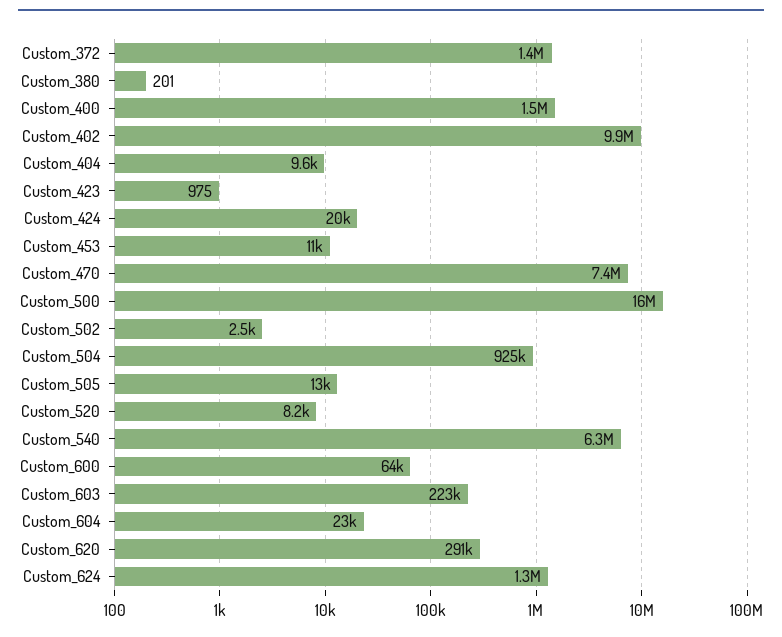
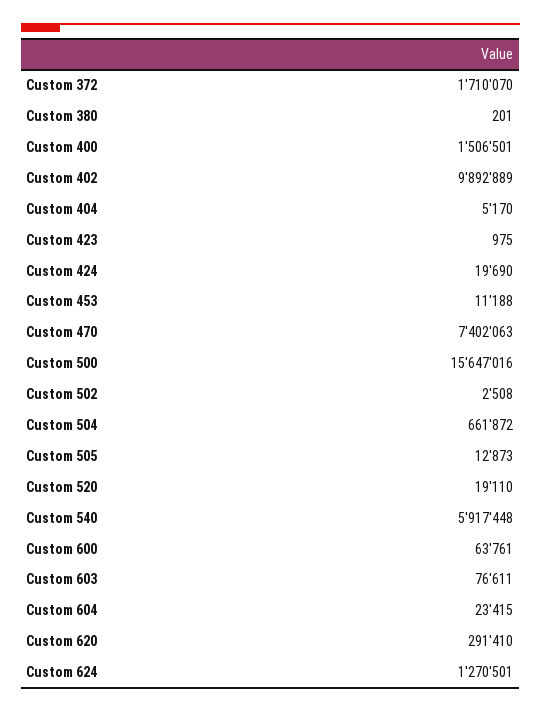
  {
-   "Custom_372": 1400000,
+   "Custom_372": 1710070,
    "Custom_380": 201,
    "Custom_400": 1506501,
    "Custom_402": 9892889,
-   "Custom_404": 9600,
+   "Custom_404": 5170,
    "Custom_423": 975,
    "Custom_424": 19690,
    "Custom_453": 11188,
    "Custom_470": 7402063,
    "Custom_500": 15647016,
    "Custom_502": 2508,
-   "Custom_504": 925000,
+   "Custom_504": 661872,
    "Custom_505": 12873,
-   "Custom_520": 8200,
+   "Custom_520": 19110,
-   "Custom_540": 6300000,
+   "Custom_540": 5917448,
    "Custom_600": 63761,
-   "Custom_603": 223000,
+   "Custom_603": 76611,
    "Custom_604": 23415,
    "Custom_620": 291410,
    "Custom_624": 1270501
  }

